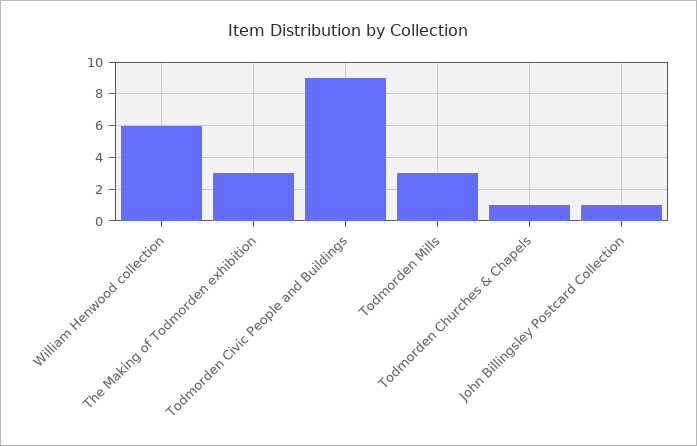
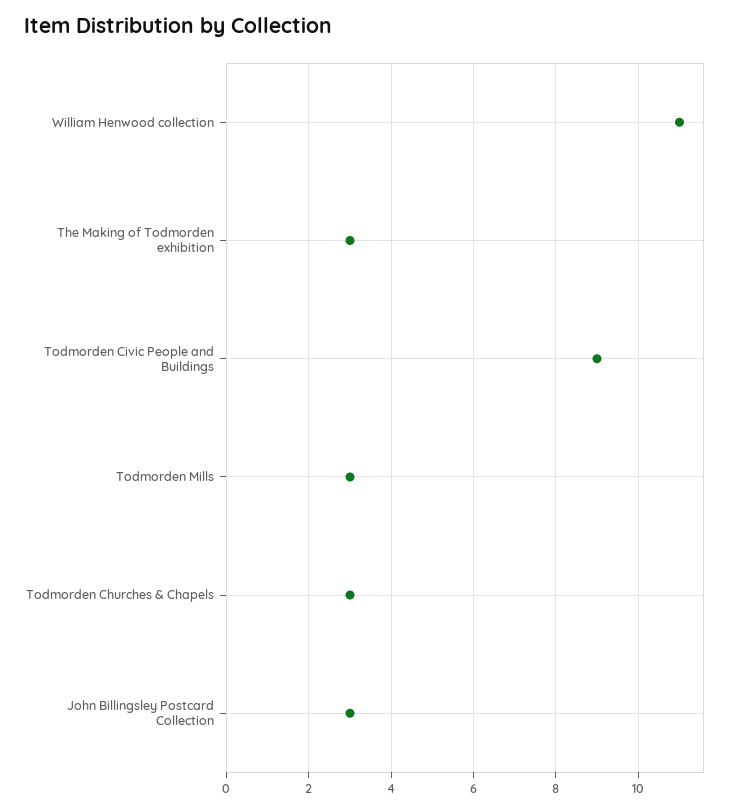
  {
-   "William Henwood collection": 6,
+   "William Henwood collection": 11,
    "The Making of Todmorden exhibition": 3,
    "Todmorden Civic People and Buildings": 9,
    "Todmorden Mills": 3,
-   "Todmorden Churches & Chapels": 1,
+   "Todmorden Churches & Chapels": 3,
-   "John Billingsley Postcard Collection": 1
+   "John Billingsley Postcard Collection": 3
  }

